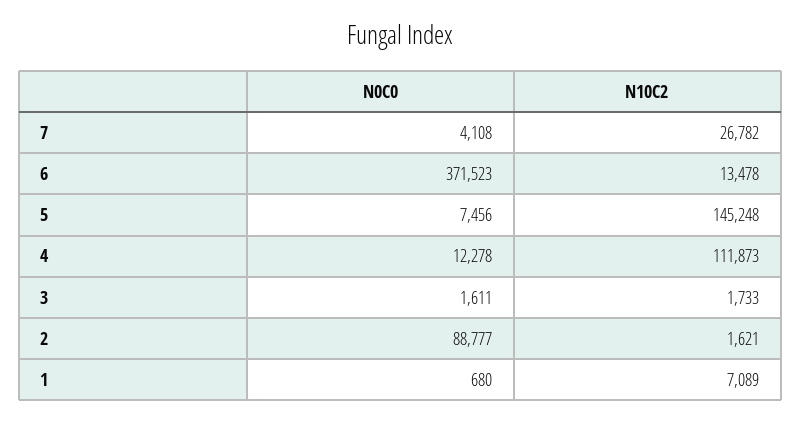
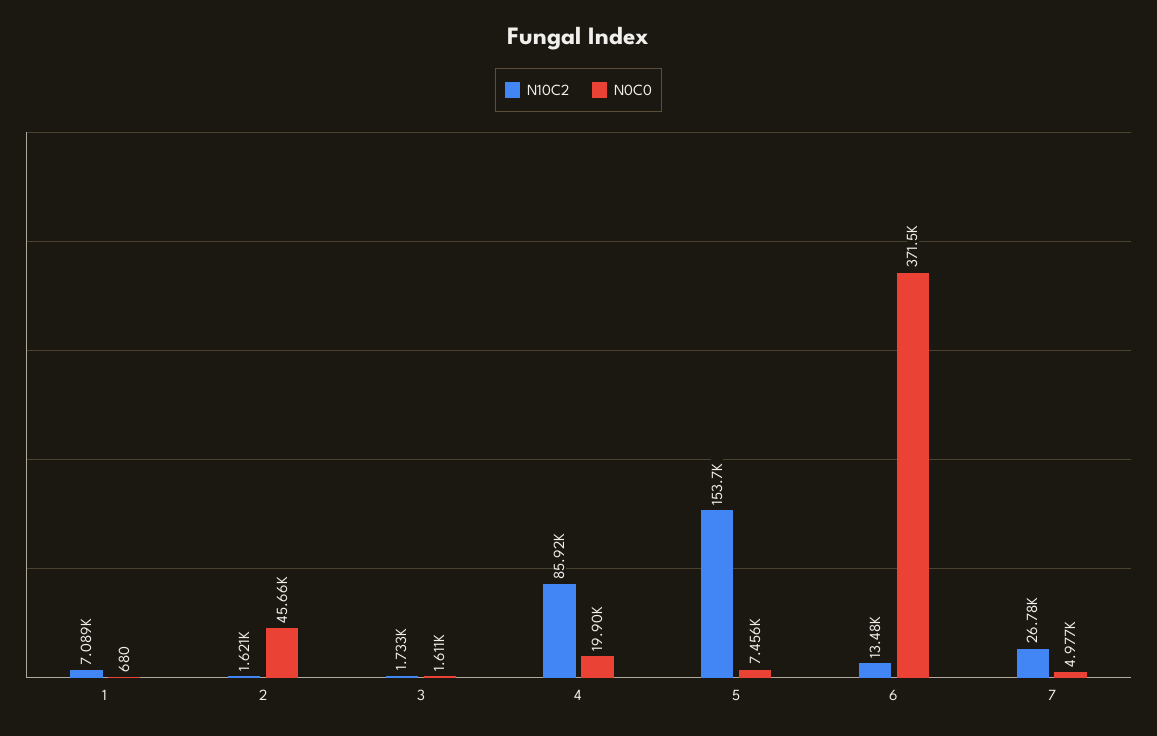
  {
    "N0C0": {
-     "7": 4108,
+     "7": 4977,
      "6": 371523,
      "5": 7456,
-     "4": 12278,
+     "4": 19900,
      "3": 1611,
-     "2": 88777,
+     "2": 45660,
      "1": 680
    },
    "N10C2": {
      "7": 26782,
      "6": 13478,
-     "5": 145248,
+     "5": 153700,
-     "4": 111873,
+     "4": 85920,
      "3": 1733,
      "2": 1621,
      "1": 7089
    }
  }

